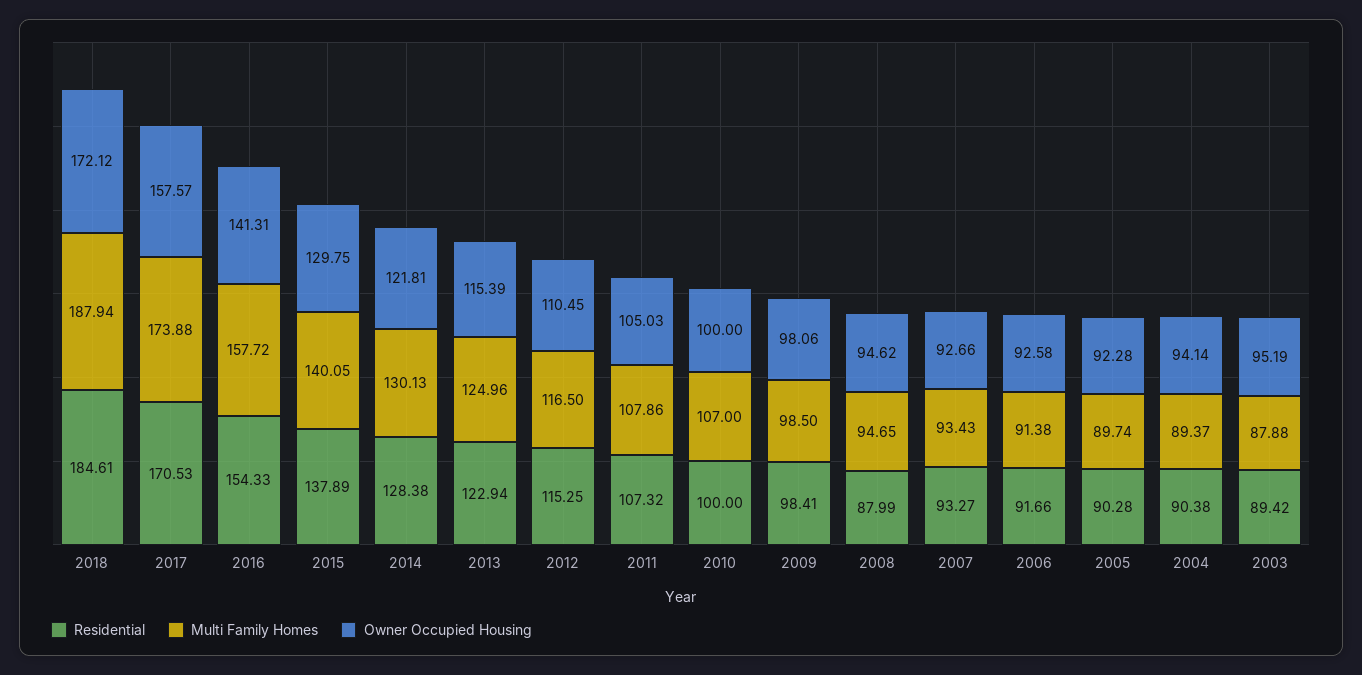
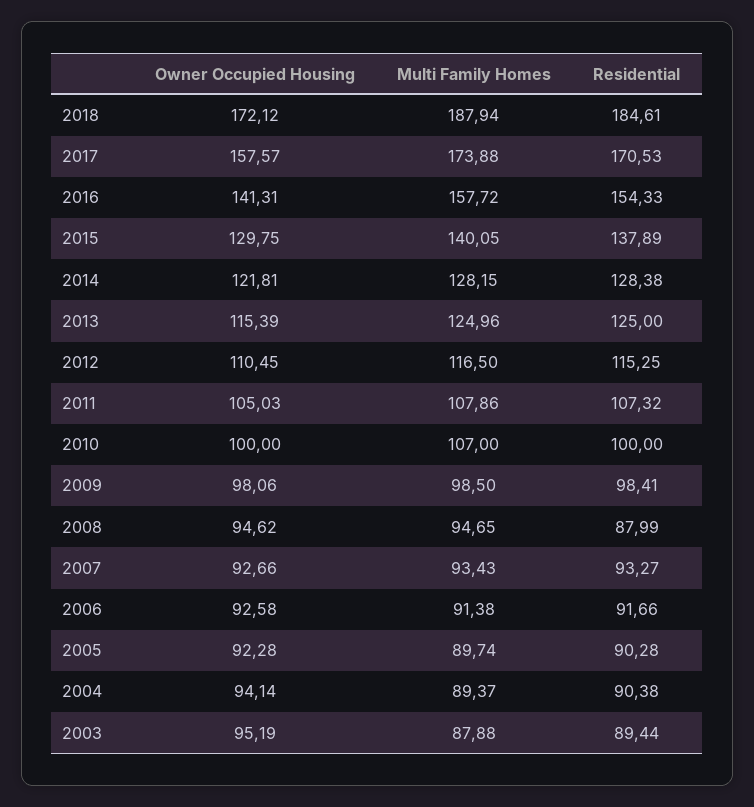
  {
    "Residential": {
      "2018": 184.61,
      "2017": 170.53,
      "2016": 154.33,
      "2015": 137.89,
      "2014": 128.38,
-     "2013": 122.94,
+     "2013": 125,
      "2012": 115.25,
      "2011": 107.32,
      "2010": 100,
      "2009": 98.41,
      "2008": 87.99,
      "2007": 93.27,
      "2006": 91.66,
      "2005": 90.28,
      "2004": 90.38,
-     "2003": 89.42
+     "2003": 89.44
    },
    "Multi Family Homes": {
      "2018": 187.94,
      "2017": 173.88,
      "2016": 157.72,
      "2015": 140.05,
-     "2014": 130.13,
+     "2014": 128.15,
      "2013": 124.96,
      "2012": 116.5,
      "2011": 107.86,
      "2010": 107,
      "2009": 98.5,
      "2008": 94.65,
      "2007": 93.43,
      "2006": 91.38,
      "2005": 89.74,
      "2004": 89.37,
      "2003": 87.88
    },
    "Owner Occupied Housing": {
      "2018": 172.12,
      "2017": 157.57,
      "2016": 141.31,
      "2015": 129.75,
      "2014": 121.81,
      "2013": 115.39,
      "2012": 110.45,
      "2011": 105.03,
      "2010": 100,
      "2009": 98.06,
      "2008": 94.62,
      "2007": 92.66,
      "2006": 92.58,
      "2005": 92.28,
      "2004": 94.14,
      "2003": 95.19
    }
  }

